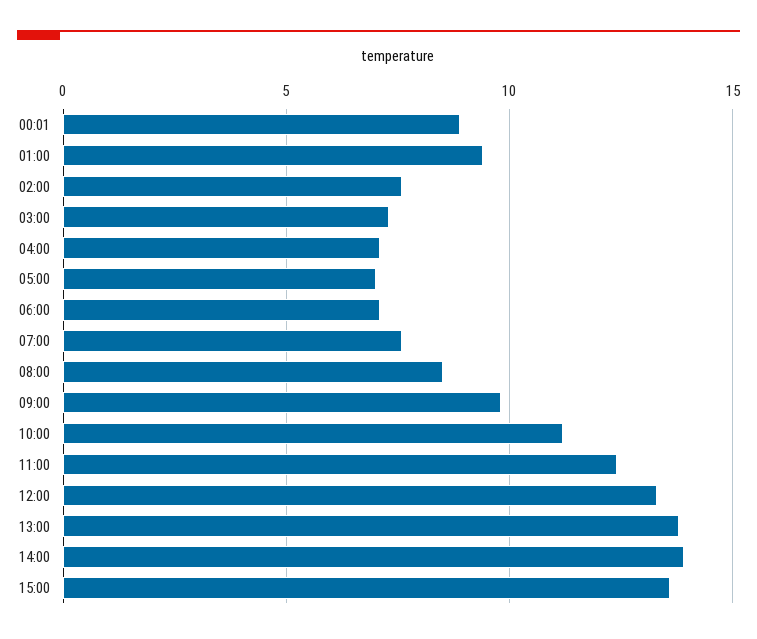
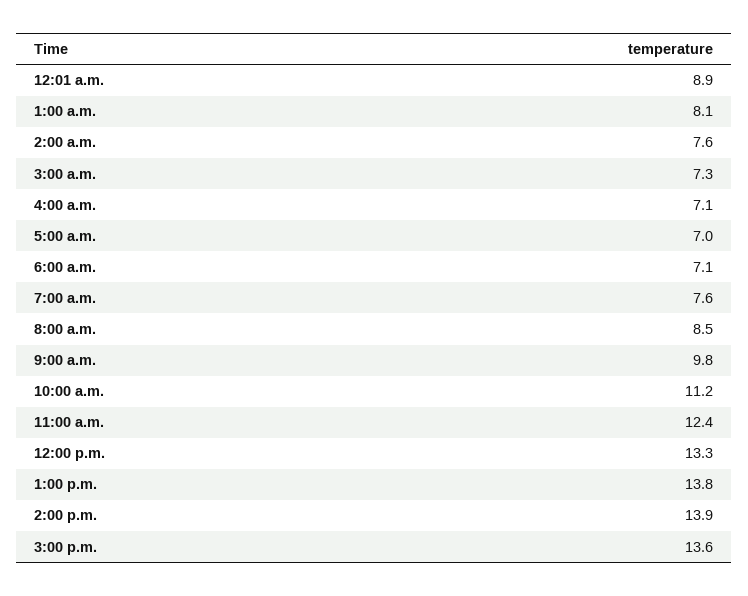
  {
    "00:01": 8.9,
-   "01:00": 9.5,
+   "01:00": 8.1,
    "02:00": 7.6,
    "03:00": 7.3,
    "04:00": 7.1,
    "05:00": 7,
    "06:00": 7.1,
    "07:00": 7.6,
    "08:00": 8.5,
    "09:00": 9.8,
    "10:00": 11.2,
    "11:00": 12.4,
    "12:00": 13.3,
    "13:00": 13.8,
    "14:00": 13.9,
    "15:00": 13.6
  }

